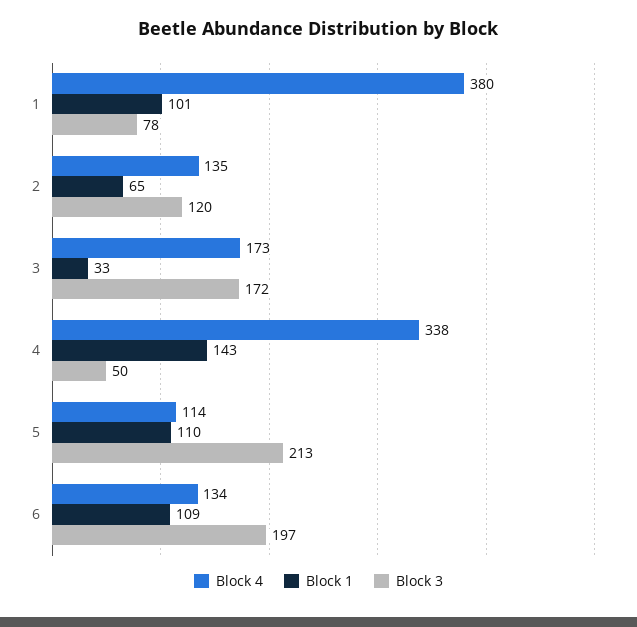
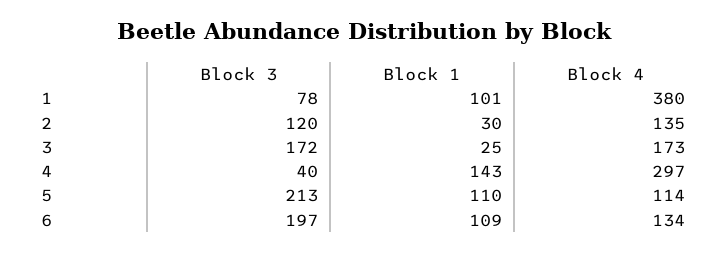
  {
    "Block 4": {
      "1": 380,
      "2": 135,
      "3": 173,
-     "4": 338,
+     "4": 297,
      "5": 114,
      "6": 134
    },
    "Block 1": {
      "1": 101,
-     "2": 65,
+     "2": 30,
-     "3": 33,
+     "3": 25,
      "4": 143,
      "5": 110,
      "6": 109
    },
    "Block 3": {
      "1": 78,
      "2": 120,
      "3": 172,
-     "4": 50,
+     "4": 40,
      "5": 213,
      "6": 197
    }
  }

